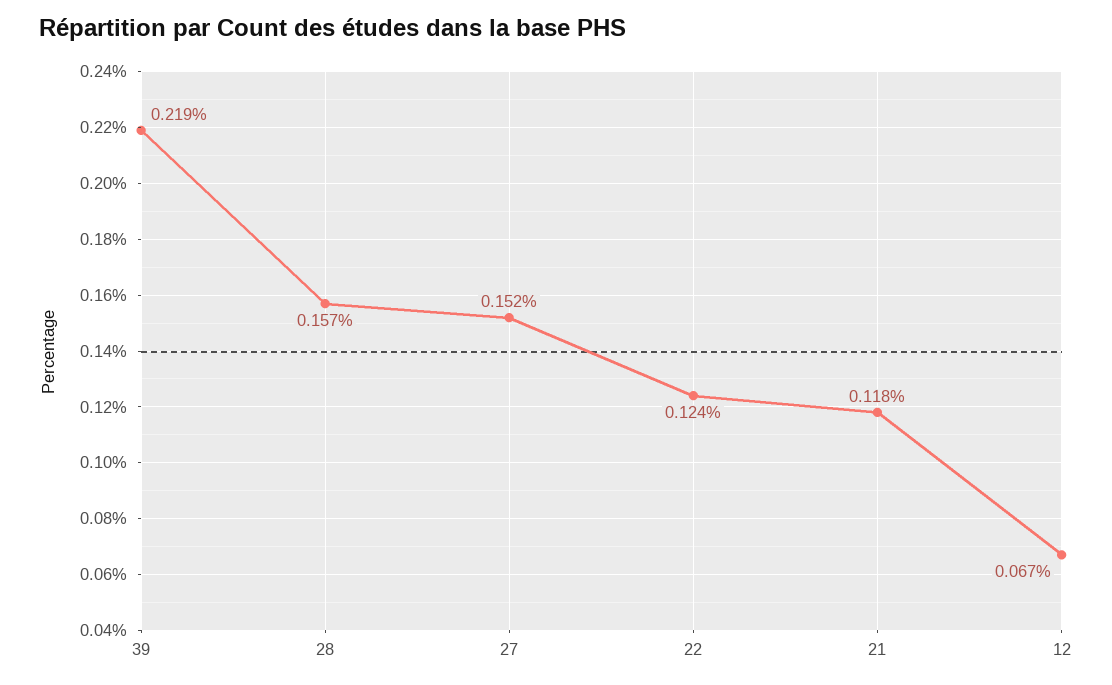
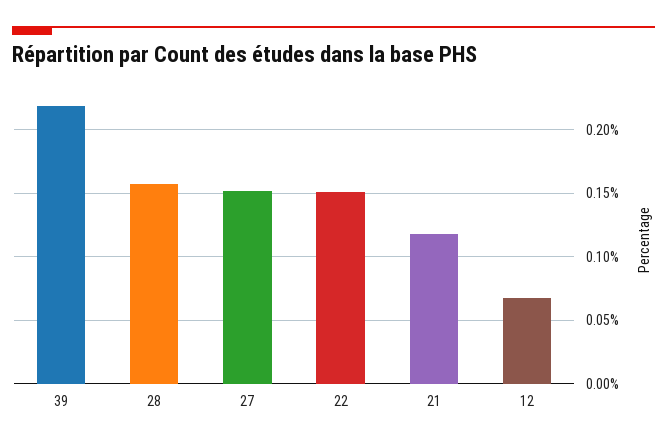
  {
    "39": 0.219,
    "28": 0.157,
    "27": 0.152,
-   "22": 0.124,
+   "22": 0.15,
    "21": 0.118,
    "12": 0.067
  }

